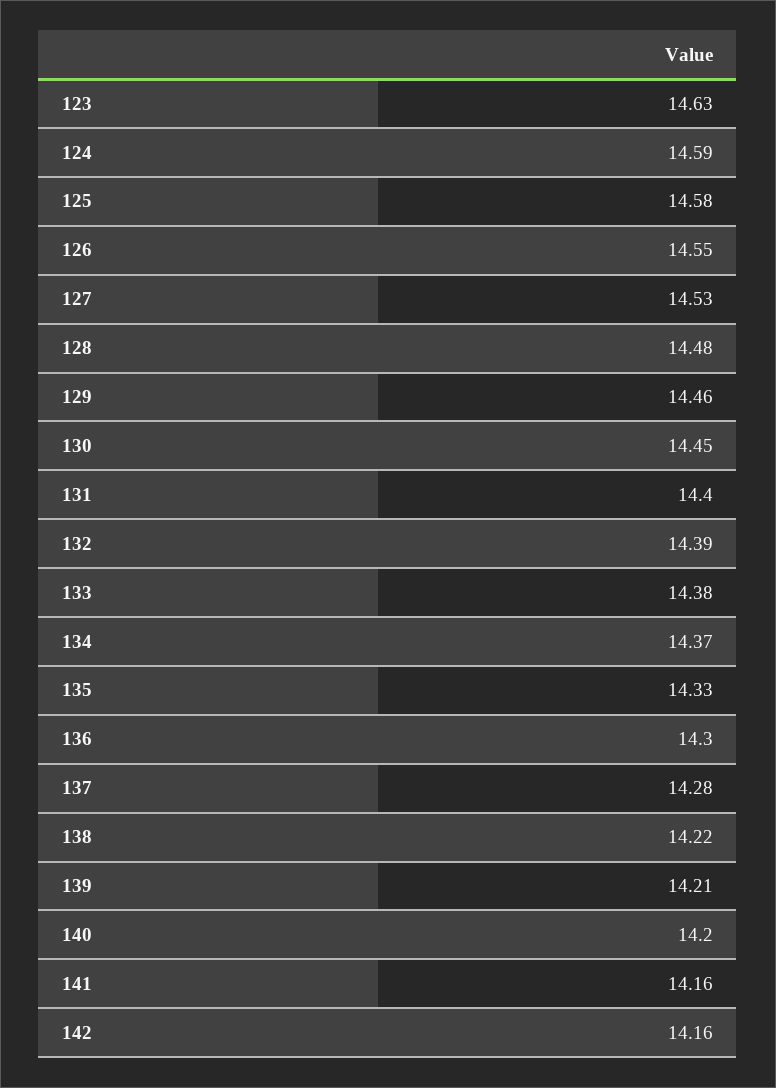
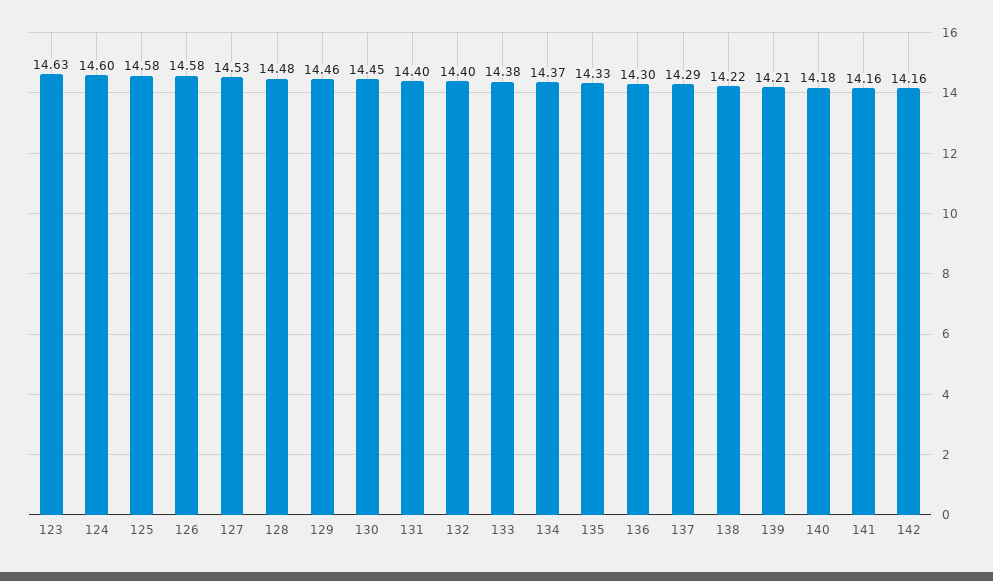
  {
    "123": 14.63,
-   "124": 14.59,
+   "124": 14.6,
    "125": 14.58,
-   "126": 14.55,
+   "126": 14.58,
    "127": 14.53,
    "128": 14.48,
    "129": 14.46,
    "130": 14.45,
    "131": 14.4,
-   "132": 14.39,
+   "132": 14.4,
    "133": 14.38,
    "134": 14.37,
    "135": 14.33,
    "136": 14.3,
-   "137": 14.28,
+   "137": 14.29,
    "138": 14.22,
    "139": 14.21,
-   "140": 14.2,
+   "140": 14.18,
    "141": 14.16,
    "142": 14.16
  }

